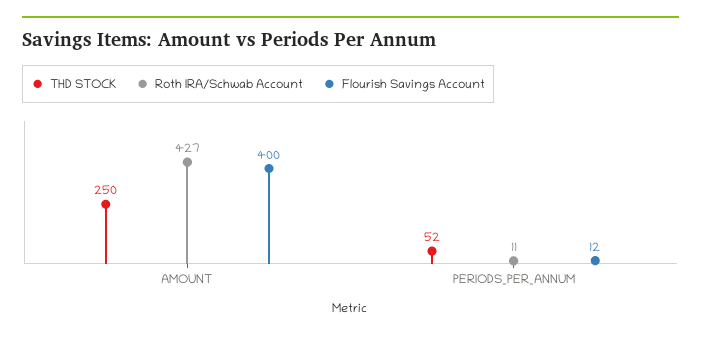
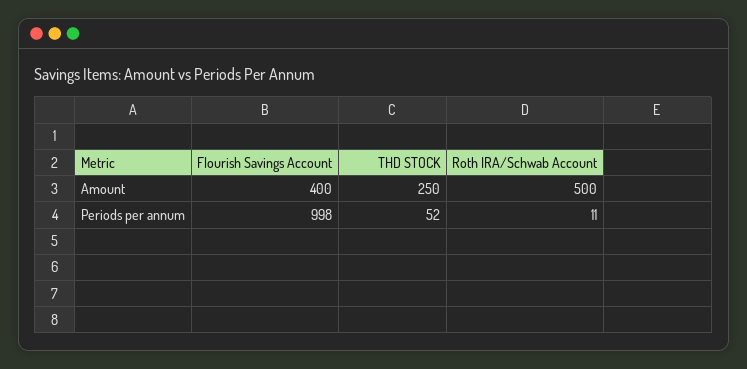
  {
    "THD STOCK": {
      "AMOUNT": 250,
      "PERIODS_PER_ANNUM": 52
    },
    "Roth IRA/Schwab Account": {
-     "AMOUNT": 427,
+     "AMOUNT": 500,
      "PERIODS_PER_ANNUM": 11
    },
    "Flourish Savings Account": {
      "AMOUNT": 400,
-     "PERIODS_PER_ANNUM": 12
+     "PERIODS_PER_ANNUM": 998
    }
  }

